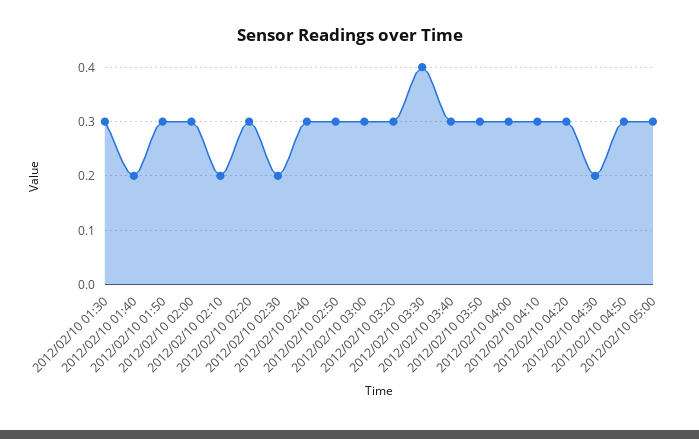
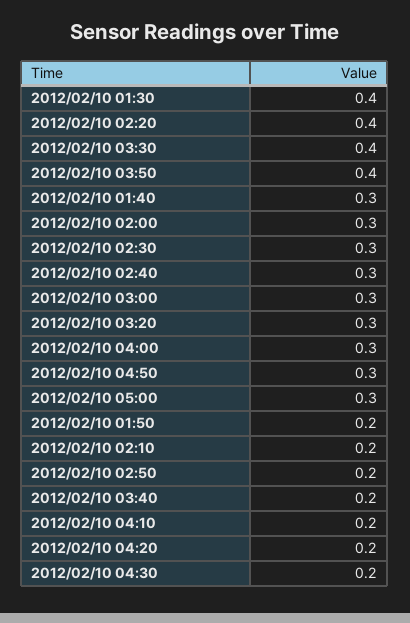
  {
-   "2012/02/10 01:30": 0.3,
+   "2012/02/10 01:30": 0.4,
-   "2012/02/10 01:40": 0.2,
+   "2012/02/10 01:40": 0.3,
-   "2012/02/10 01:50": 0.3,
+   "2012/02/10 01:50": 0.2,
    "2012/02/10 02:00": 0.3,
    "2012/02/10 02:10": 0.2,
-   "2012/02/10 02:20": 0.3,
+   "2012/02/10 02:20": 0.4,
-   "2012/02/10 02:30": 0.2,
+   "2012/02/10 02:30": 0.3,
    "2012/02/10 02:40": 0.3,
-   "2012/02/10 02:50": 0.3,
+   "2012/02/10 02:50": 0.2,
    "2012/02/10 03:00": 0.3,
    "2012/02/10 03:20": 0.3,
    "2012/02/10 03:30": 0.4,
-   "2012/02/10 03:40": 0.3,
+   "2012/02/10 03:40": 0.2,
-   "2012/02/10 03:50": 0.3,
+   "2012/02/10 03:50": 0.4,
    "2012/02/10 04:00": 0.3,
-   "2012/02/10 04:10": 0.3,
+   "2012/02/10 04:10": 0.2,
-   "2012/02/10 04:20": 0.3,
+   "2012/02/10 04:20": 0.2,
    "2012/02/10 04:30": 0.2,
    "2012/02/10 04:50": 0.3,
    "2012/02/10 05:00": 0.3
  }

